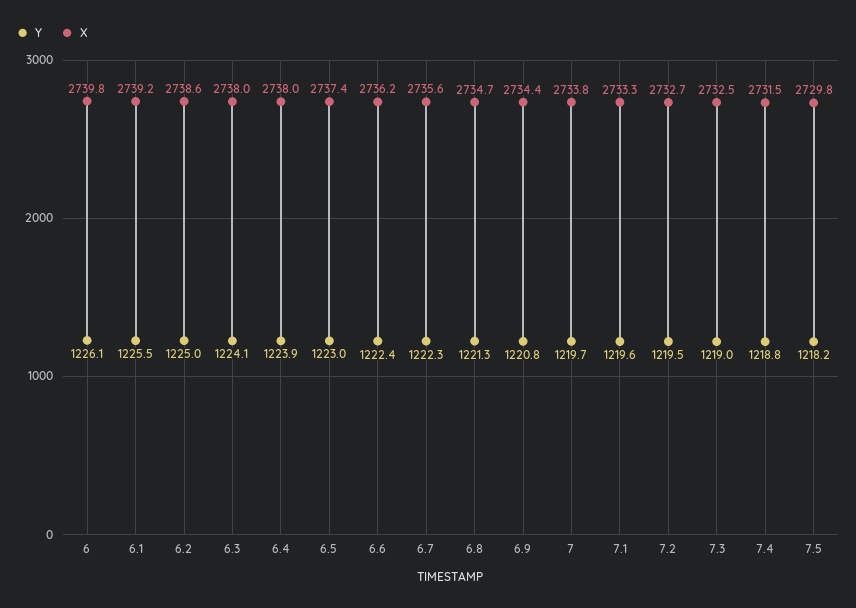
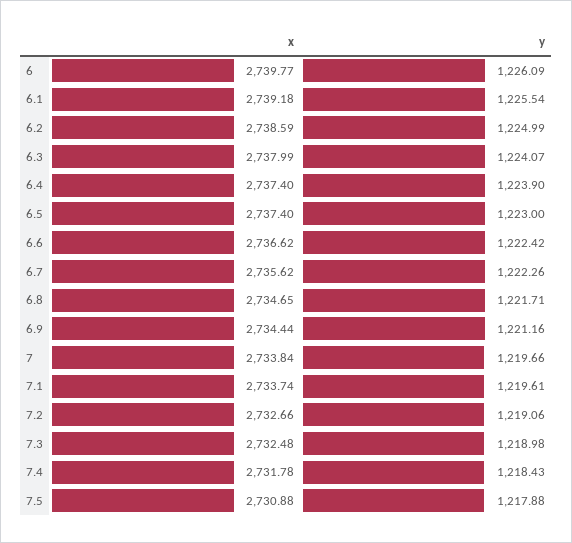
  {
    "Y": {
      "6": 1226.09,
      "6.1": 1225.54,
      "6.2": 1224.99,
      "6.3": 1224.07,
      "6.4": 1223.9,
      "6.5": 1223,
      "6.6": 1222.42,
      "6.7": 1222.26,
-     "6.8": 1221.3,
+     "6.8": 1221.71,
-     "6.9": 1220.8,
+     "6.9": 1221.16,
      "7": 1219.66,
      "7.1": 1219.61,
-     "7.2": 1219.5,
+     "7.2": 1219.06,
      "7.3": 1218.98,
-     "7.4": 1218.8,
+     "7.4": 1218.43,
-     "7.5": 1218.2
+     "7.5": 1217.88
    },
    "X": {
      "6": 2739.77,
      "6.1": 2739.18,
      "6.2": 2738.59,
      "6.3": 2737.99,
-     "6.4": 2738,
+     "6.4": 2737.4,
      "6.5": 2737.4,
-     "6.6": 2736.2,
+     "6.6": 2736.62,
      "6.7": 2735.62,
      "6.8": 2734.65,
      "6.9": 2734.44,
      "7": 2733.84,
-     "7.1": 2733.3,
+     "7.1": 2733.74,
      "7.2": 2732.66,
      "7.3": 2732.48,
-     "7.4": 2731.5,
+     "7.4": 2731.78,
-     "7.5": 2729.8
+     "7.5": 2730.88
    }
  }

